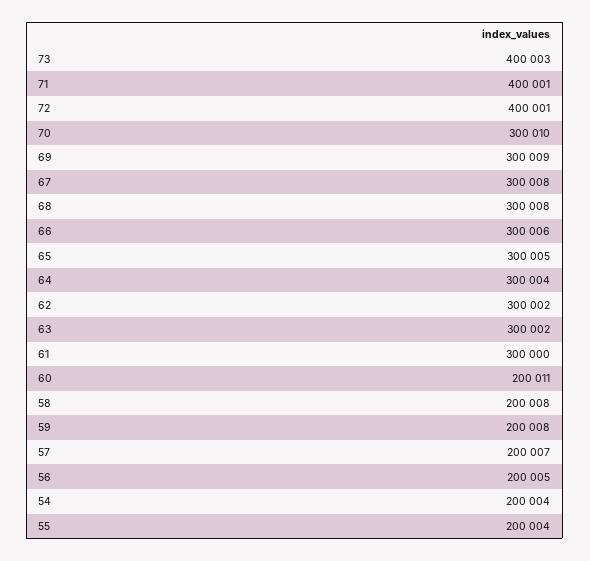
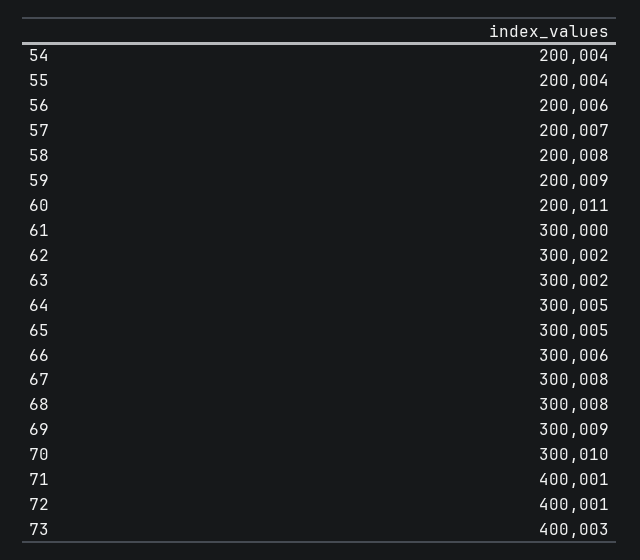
  {
    "73": 400003,
    "71": 400001,
    "72": 400001,
    "70": 300010,
    "69": 300009,
    "67": 300008,
    "68": 300008,
    "66": 300006,
    "65": 300005,
-   "64": 300004,
+   "64": 300005,
    "62": 300002,
    "63": 300002,
    "61": 300000,
    "60": 200011,
    "58": 200008,
-   "59": 200008,
+   "59": 200009,
    "57": 200007,
-   "56": 200005,
+   "56": 200006,
    "54": 200004,
    "55": 200004
  }

